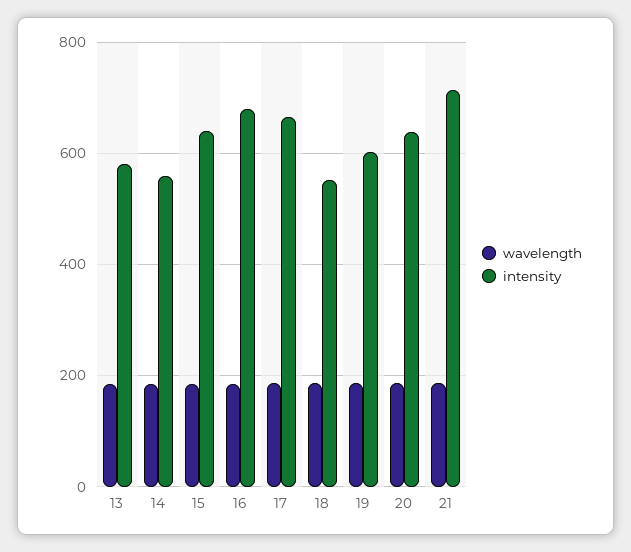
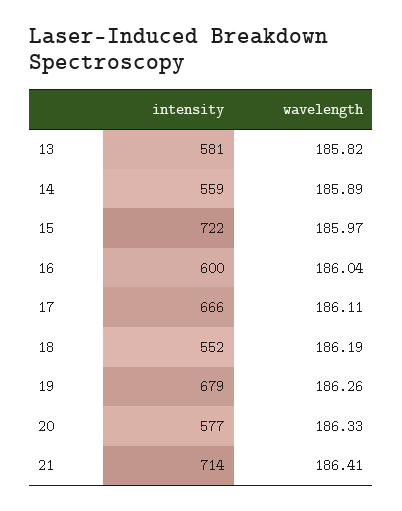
  {
    "wavelength": {
      "13": 185.82,
      "14": 185.89,
      "15": 185.97,
      "16": 186.04,
      "17": 186.11,
      "18": 186.19,
      "19": 186.26,
      "20": 186.33,
      "21": 186.41
    },
    "intensity": {
      "13": 581,
      "14": 559,
-     "15": 640,
+     "15": 722,
-     "16": 680,
+     "16": 600,
      "17": 666,
      "18": 552,
-     "19": 600,
+     "19": 679,
-     "20": 640,
+     "20": 577,
      "21": 714
    }
  }

